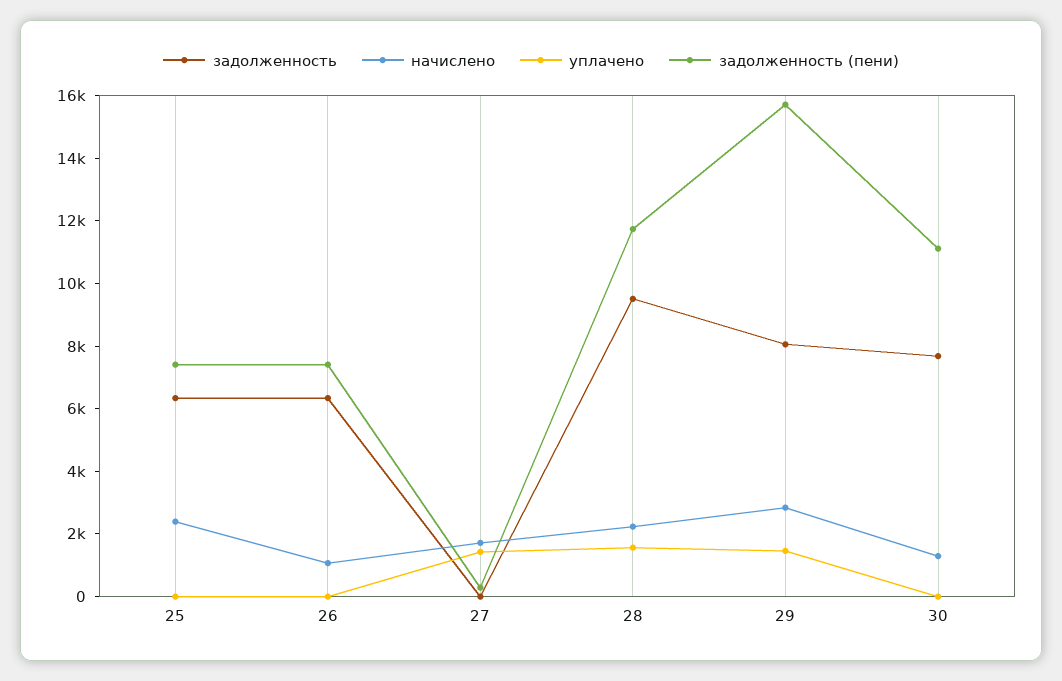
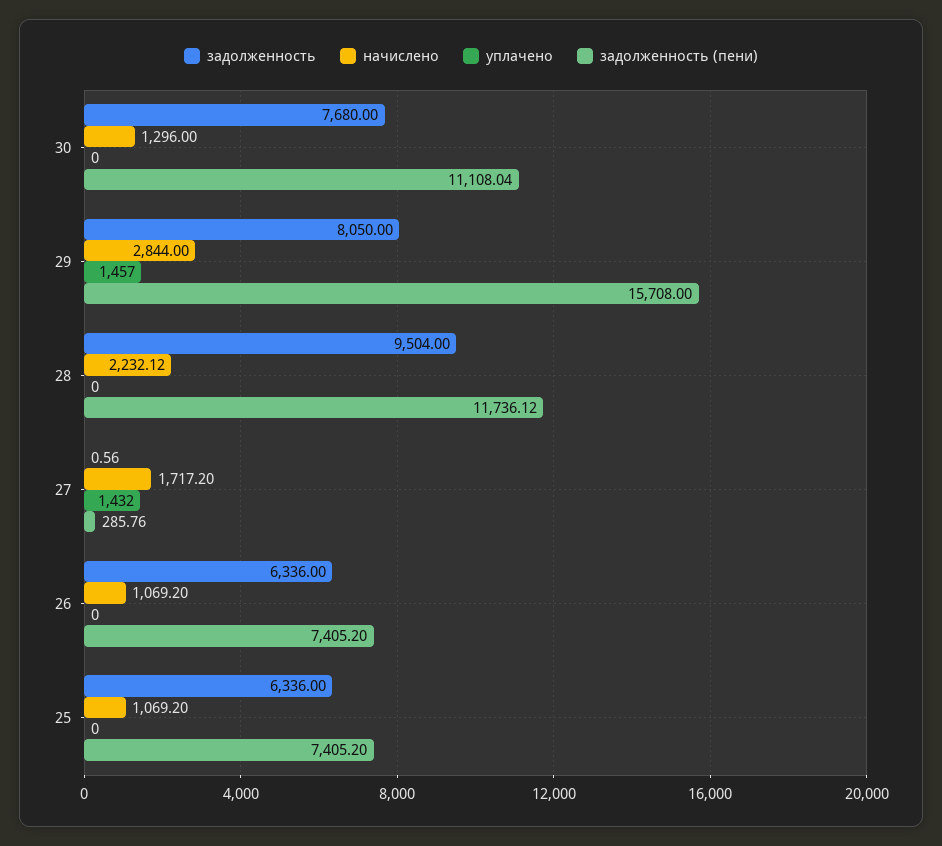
  {
    "задолженность": {
      "25": 6336,
      "26": 6336,
      "27": 0.56,
      "28": 9504,
      "29": 8050,
      "30": 7680
    },
    "начислено": {
-     "25": 2500,
+     "25": 1069.2,
      "26": 1069.2,
      "27": 1717.2,
      "28": 2232.12,
      "29": 2844,
      "30": 1296
    },
    "уплачено": {
      "25": 0,
      "26": 0,
      "27": 1432,
-     "28": 1500,
+     "28": 0,
      "29": 1457,
      "30": 0
    },
    "задолженность (пени)": {
      "25": 7405.2,
      "26": 7405.2,
      "27": 285.76,
      "28": 11736.12,
      "29": 15708,
      "30": 11108.04
    }
  }

